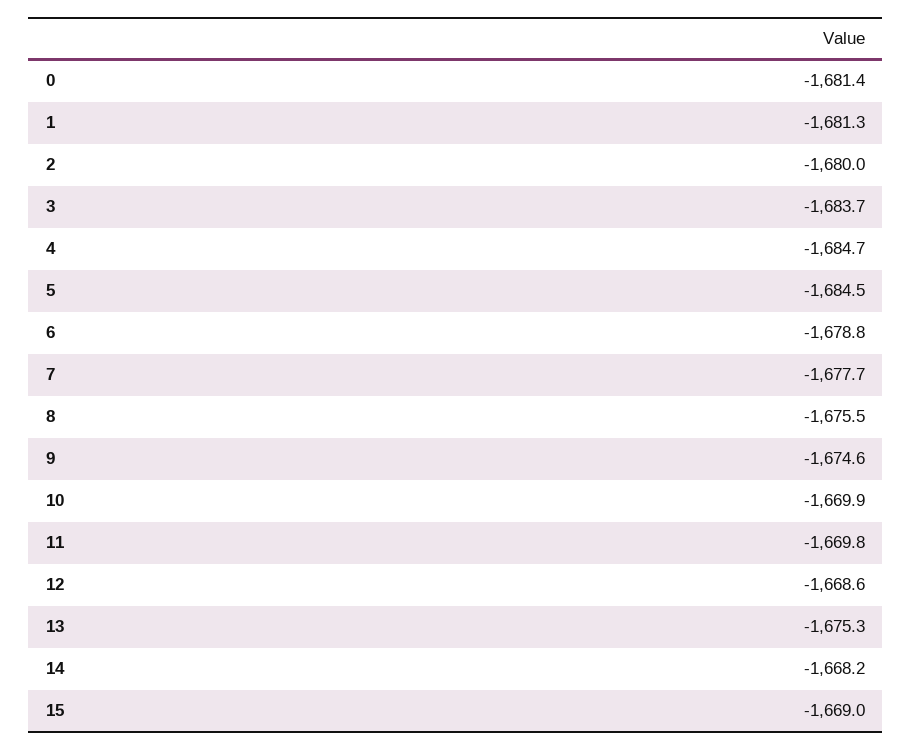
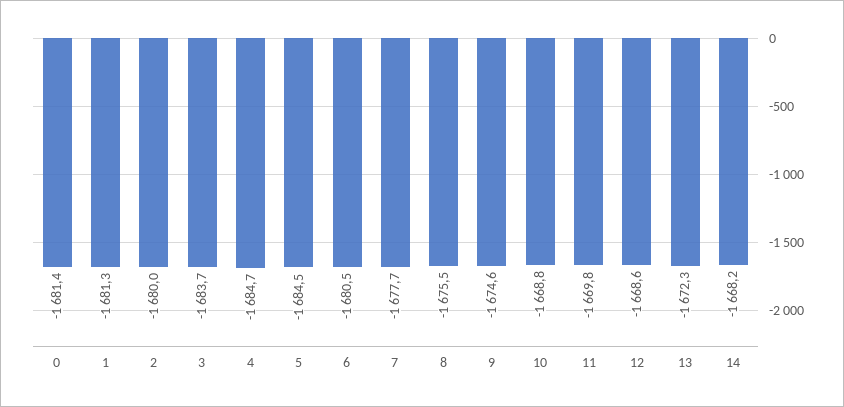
  {
    "0": -1681.4,
    "1": -1681.3,
    "2": -1680,
    "3": -1683.7,
    "4": -1684.7,
    "5": -1684.5,
-   "6": -1678.8,
+   "6": -1680.5,
    "7": -1677.7,
    "8": -1675.5,
    "9": -1674.6,
-   "10": -1669.9,
+   "10": -1668.8,
    "11": -1669.8,
    "12": -1668.6,
-   "13": -1675.3,
+   "13": -1672.3,
-   "14": -1668.2,
+   "14": -1668.2
-   "15": -1669
  }

